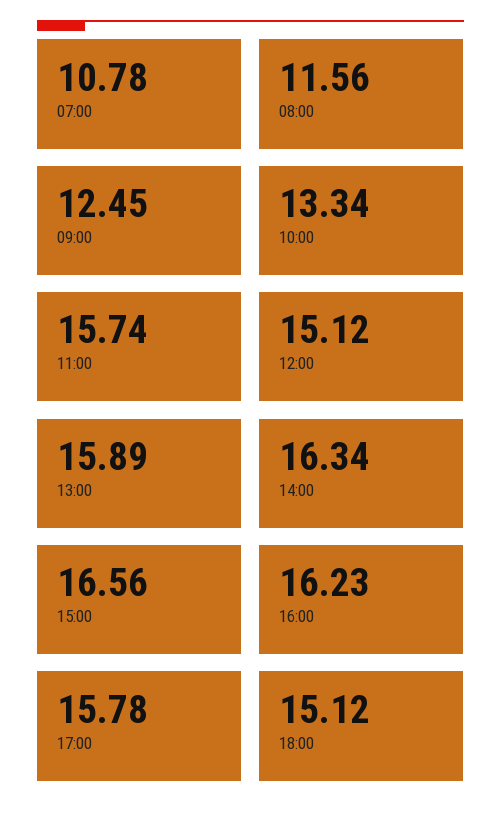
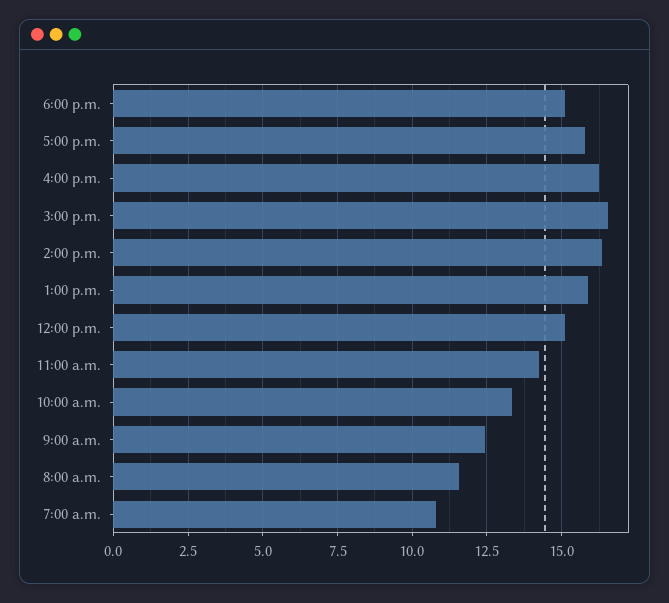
  {
    "07:00": 10.78,
    "08:00": 11.56,
    "09:00": 12.45,
    "10:00": 13.34,
-   "11:00": 15.74,
+   "11:00": 14.25,
    "12:00": 15.12,
    "13:00": 15.89,
    "14:00": 16.34,
    "15:00": 16.56,
    "16:00": 16.23,
    "17:00": 15.78,
    "18:00": 15.12
  }

